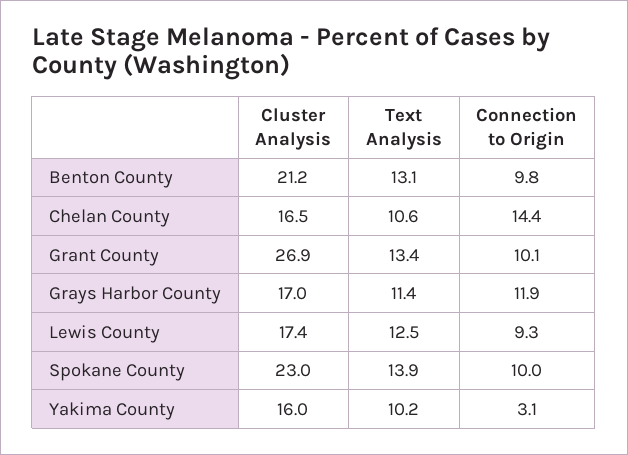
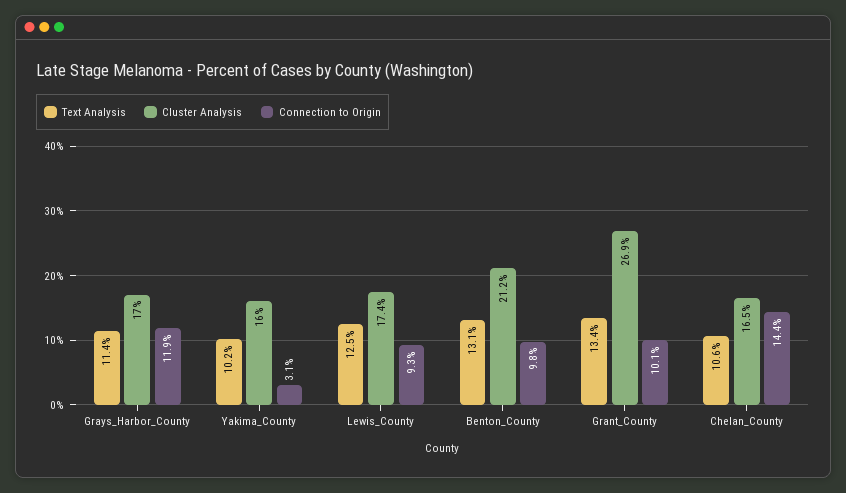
  {
    "Cluster Analysis": {
      "Benton County": 21.2,
      "Chelan County": 16.5,
      "Grant County": 26.9,
      "Grays Harbor County": 17,
      "Lewis County": 17.4,
-     "Spokane County": 23,
      "Yakima County": 16
    },
    "Text Analysis": {
      "Benton County": 13.1,
      "Chelan County": 10.6,
      "Grant County": 13.4,
      "Grays Harbor County": 11.4,
      "Lewis County": 12.5,
-     "Spokane County": 13.9,
      "Yakima County": 10.2
    },
    "Connection to Origin": {
      "Benton County": 9.8,
      "Chelan County": 14.4,
      "Grant County": 10.1,
      "Grays Harbor County": 11.9,
      "Lewis County": 9.3,
-     "Spokane County": 10,
      "Yakima County": 3.1
    }
  }

